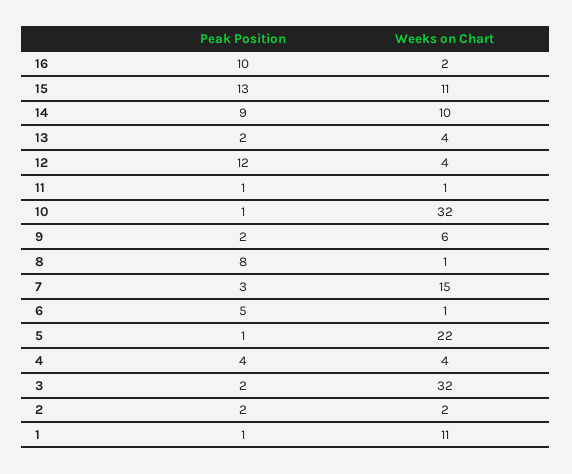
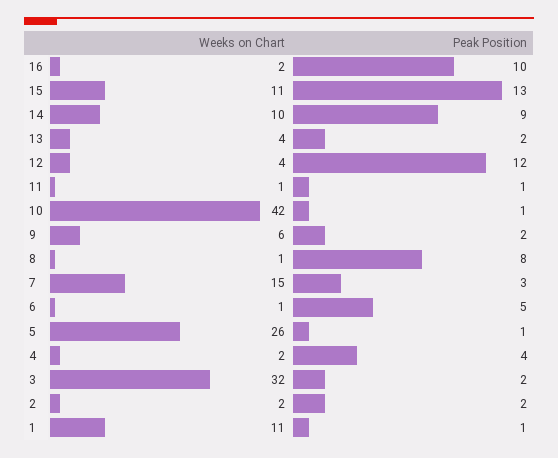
  {
    "Peak Position": {
      "16": 10,
      "15": 13,
      "14": 9,
      "13": 2,
      "12": 12,
      "11": 1,
      "10": 1,
      "9": 2,
      "8": 8,
      "7": 3,
      "6": 5,
      "5": 1,
      "4": 4,
      "3": 2,
      "2": 2,
      "1": 1
    },
    "Weeks on Chart": {
      "16": 2,
      "15": 11,
      "14": 10,
      "13": 4,
      "12": 4,
      "11": 1,
-     "10": 32,
+     "10": 42,
      "9": 6,
      "8": 1,
      "7": 15,
      "6": 1,
-     "5": 22,
+     "5": 26,
-     "4": 4,
+     "4": 2,
      "3": 32,
      "2": 2,
      "1": 11
    }
  }

